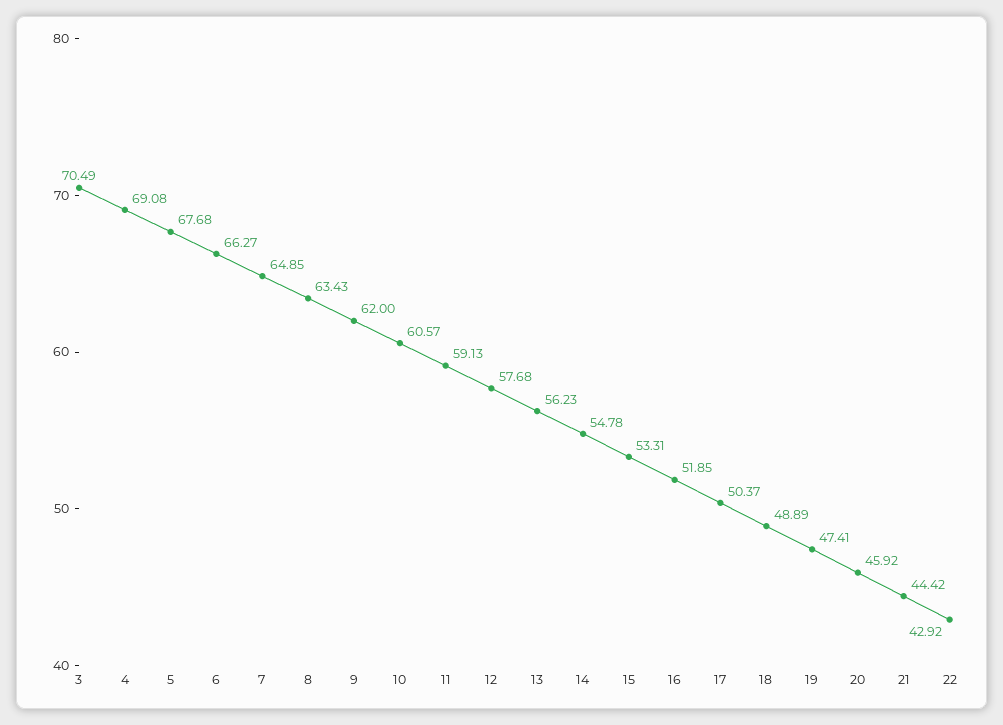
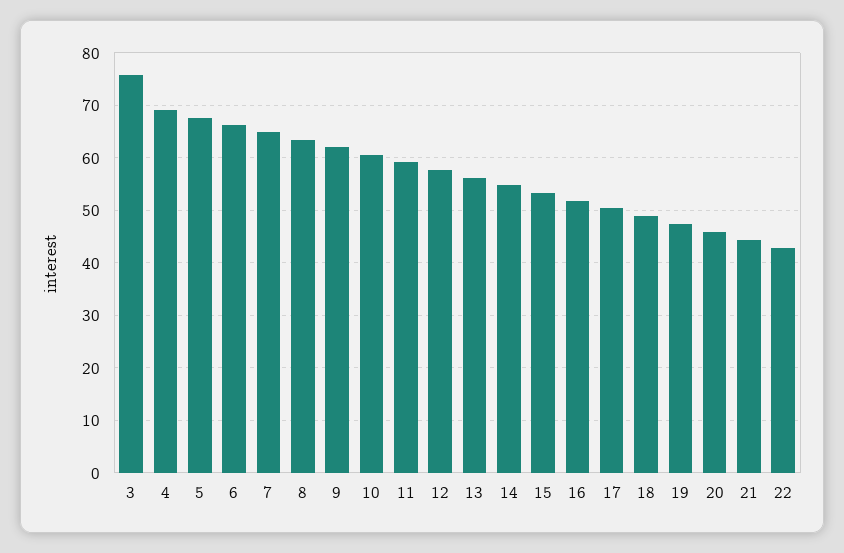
  {
-   "3": 70.49,
+   "3": 76,
    "4": 69.08,
    "5": 67.68,
    "6": 66.27,
    "7": 64.85,
    "8": 63.43,
    "9": 62,
    "10": 60.57,
    "11": 59.13,
    "12": 57.68,
    "13": 56.23,
    "14": 54.78,
    "15": 53.31,
    "16": 51.85,
    "17": 50.37,
    "18": 48.89,
    "19": 47.41,
    "20": 45.92,
    "21": 44.42,
    "22": 42.92
  }

